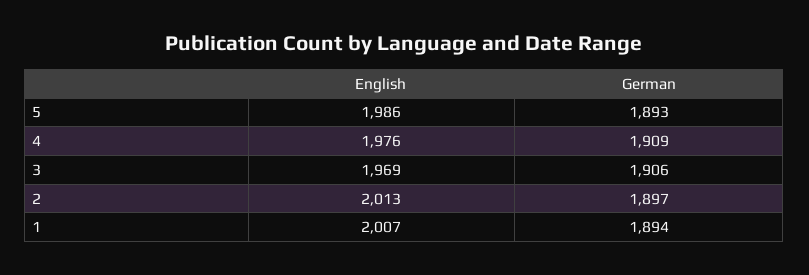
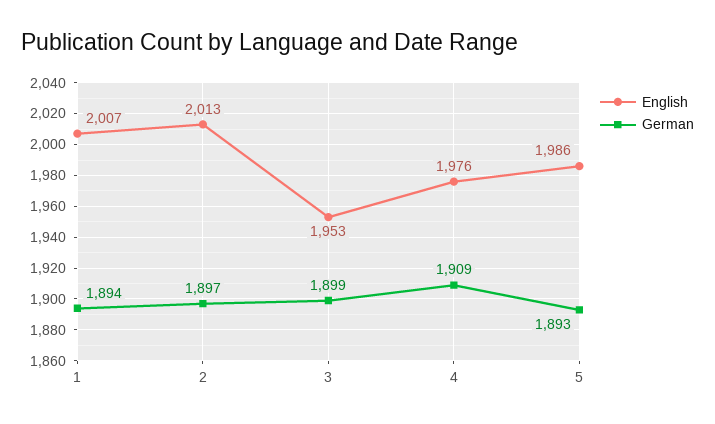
  {
    "English": {
      "5": 1986,
      "4": 1976,
-     "3": 1969,
+     "3": 1953,
      "2": 2013,
      "1": 2007
    },
    "German": {
      "5": 1893,
      "4": 1909,
-     "3": 1906,
+     "3": 1899,
      "2": 1897,
      "1": 1894
    }
  }

